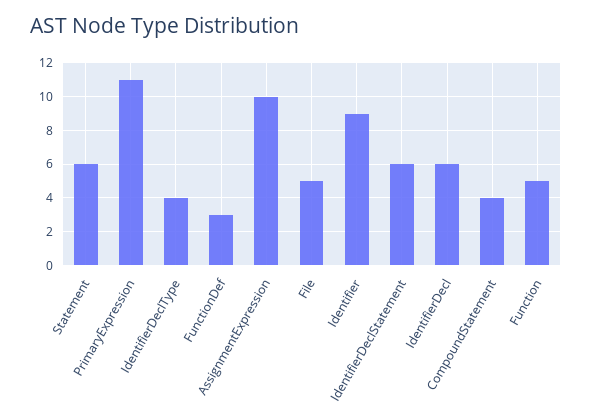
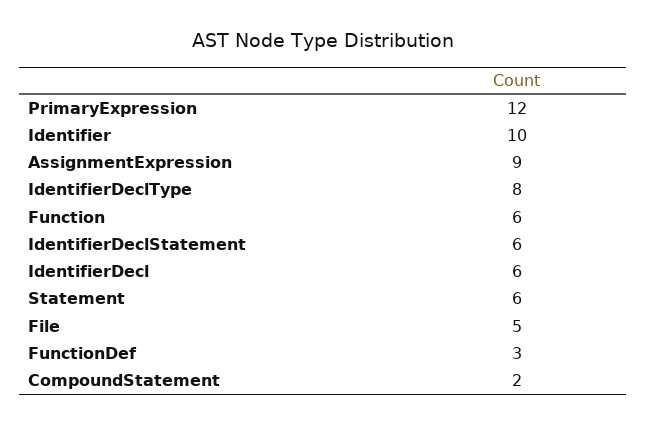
  {
    "Statement": 6,
-   "PrimaryExpression": 11,
+   "PrimaryExpression": 12,
-   "IdentifierDeclType": 4,
+   "IdentifierDeclType": 8,
    "FunctionDef": 3,
-   "AssignmentExpression": 10,
+   "AssignmentExpression": 9,
    "File": 5,
-   "Identifier": 9,
+   "Identifier": 10,
    "IdentifierDeclStatement": 6,
    "IdentifierDecl": 6,
-   "CompoundStatement": 4,
+   "CompoundStatement": 2,
-   "Function": 5
+   "Function": 6
  }

